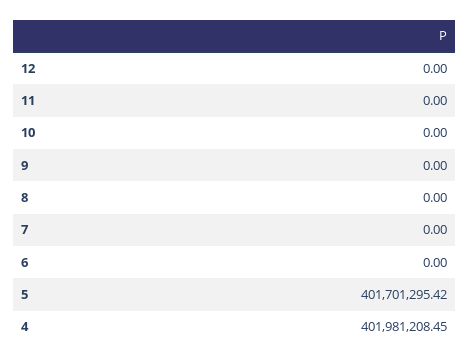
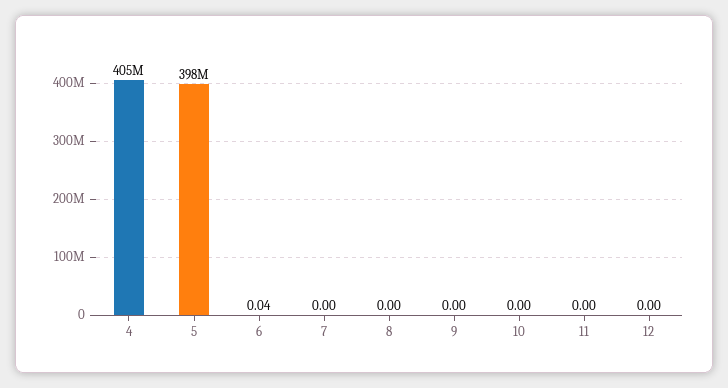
  {
    "12": 0,
    "11": 0,
    "10": 0,
    "9": 0,
    "8": 0,
    "7": 0,
-   "6": 0,
+   "6": 0.04,
-   "5": 401701295.42,
+   "5": 398000000,
-   "4": 401981208.45
+   "4": 405000000
  }

